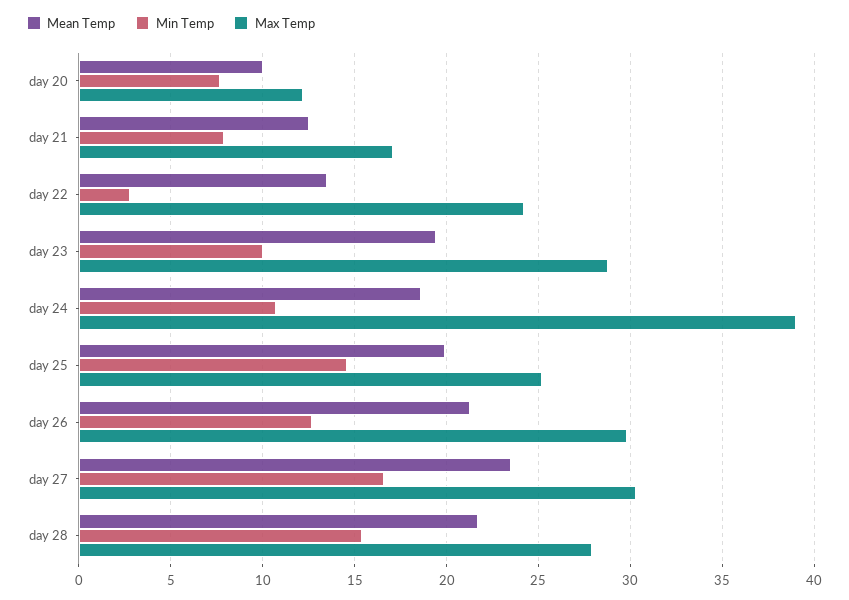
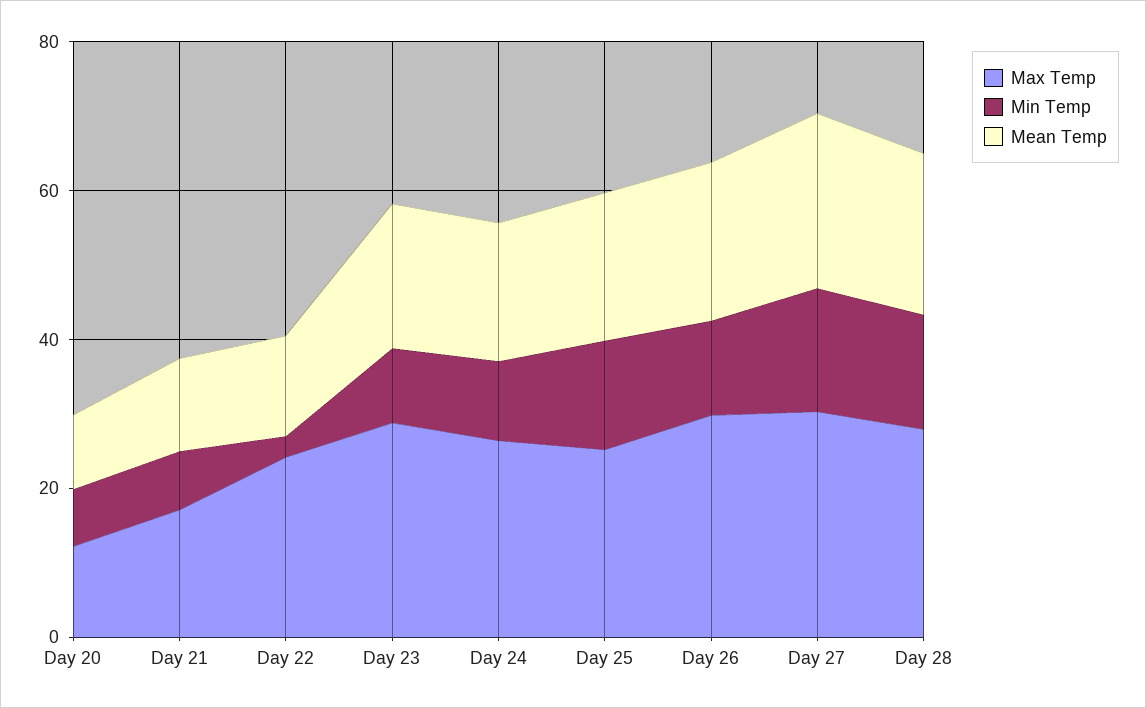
  {
    "Mean Temp": {
      "day 20": 10,
      "day 21": 12.5,
      "day 22": 13.5,
      "day 23": 19.5,
      "day 24": 18.5,
      "day 25": 20,
      "day 26": 21.5,
      "day 27": 23.5,
      "day 28": 21.5
    },
    "Min Temp": {
      "day 20": 7.5,
      "day 21": 8,
      "day 22": 3,
      "day 23": 10,
      "day 24": 10.5,
      "day 25": 14.5,
      "day 26": 12.5,
      "day 27": 16.5,
      "day 28": 15.5
    },
    "Max Temp": {
      "day 20": 12,
      "day 21": 17,
      "day 22": 24,
      "day 23": 29,
-     "day 24": 39,
+     "day 24": 25,
      "day 25": 25,
      "day 26": 30,
      "day 27": 30.5,
      "day 28": 28
    }
  }

